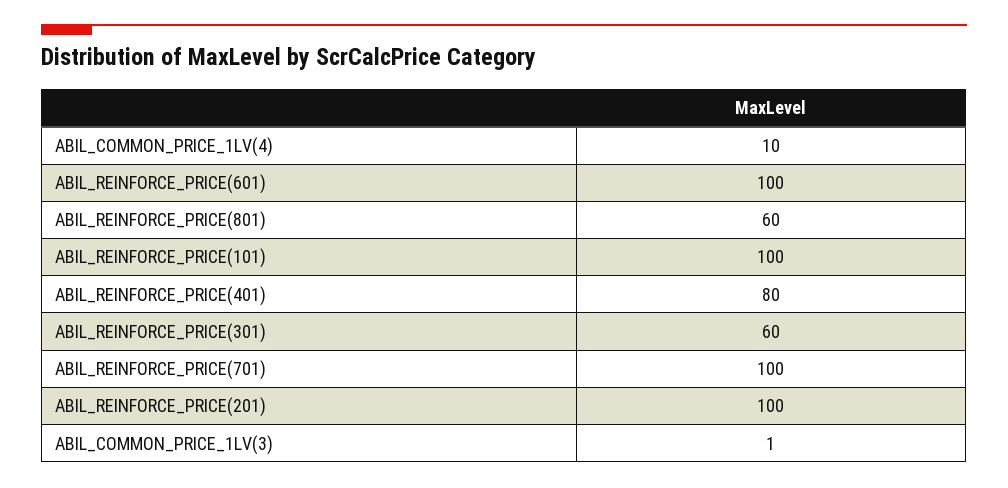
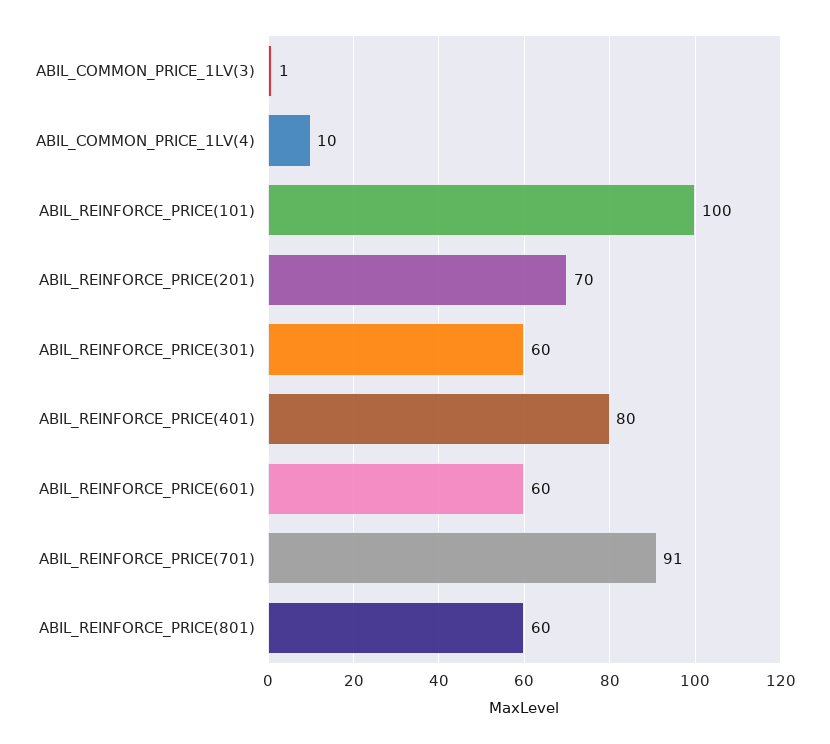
  {
    "ABIL_COMMON_PRICE_1LV(4)": 10,
-   "ABIL_REINFORCE_PRICE(601)": 100,
+   "ABIL_REINFORCE_PRICE(601)": 60,
    "ABIL_REINFORCE_PRICE(801)": 60,
    "ABIL_REINFORCE_PRICE(101)": 100,
    "ABIL_REINFORCE_PRICE(401)": 80,
    "ABIL_REINFORCE_PRICE(301)": 60,
-   "ABIL_REINFORCE_PRICE(701)": 100,
+   "ABIL_REINFORCE_PRICE(701)": 91,
-   "ABIL_REINFORCE_PRICE(201)": 100,
+   "ABIL_REINFORCE_PRICE(201)": 70,
    "ABIL_COMMON_PRICE_1LV(3)": 1
  }

